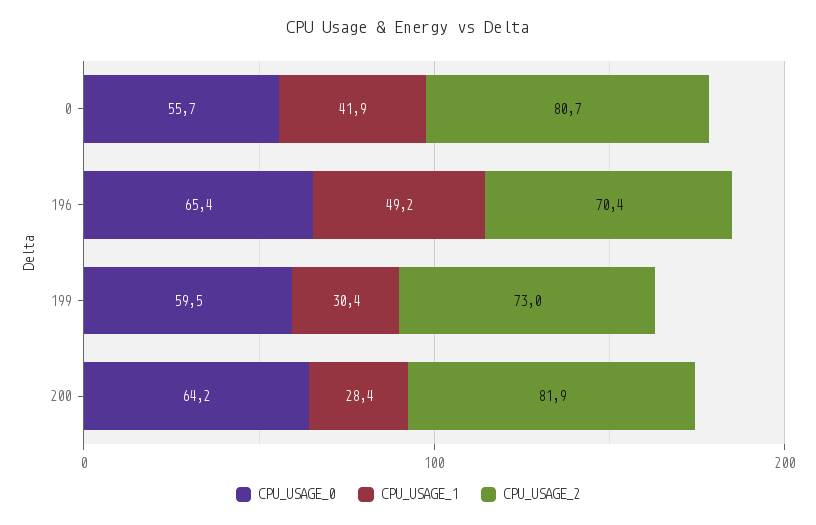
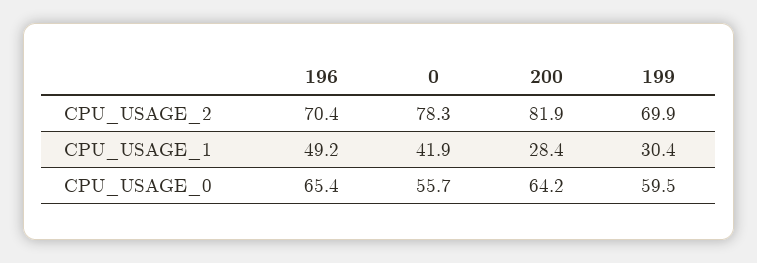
  {
    "CPU_USAGE_0": {
      "0": 55.7,
      "196": 65.4,
      "199": 59.5,
      "200": 64.2
    },
    "CPU_USAGE_1": {
      "0": 41.9,
      "196": 49.2,
      "199": 30.4,
      "200": 28.4
    },
    "CPU_USAGE_2": {
-     "0": 80.7,
+     "0": 78.3,
      "196": 70.4,
-     "199": 73,
+     "199": 69.9,
      "200": 81.9
    }
  }

